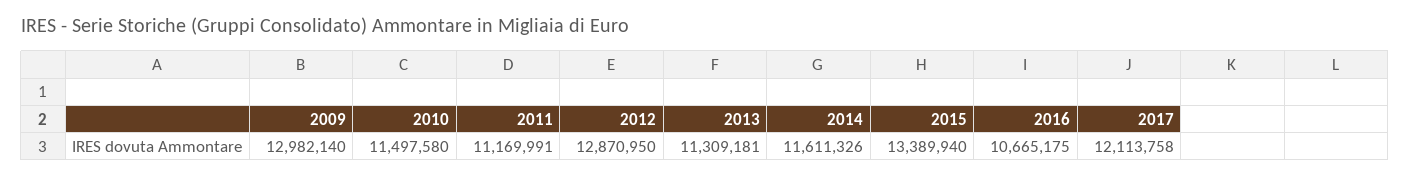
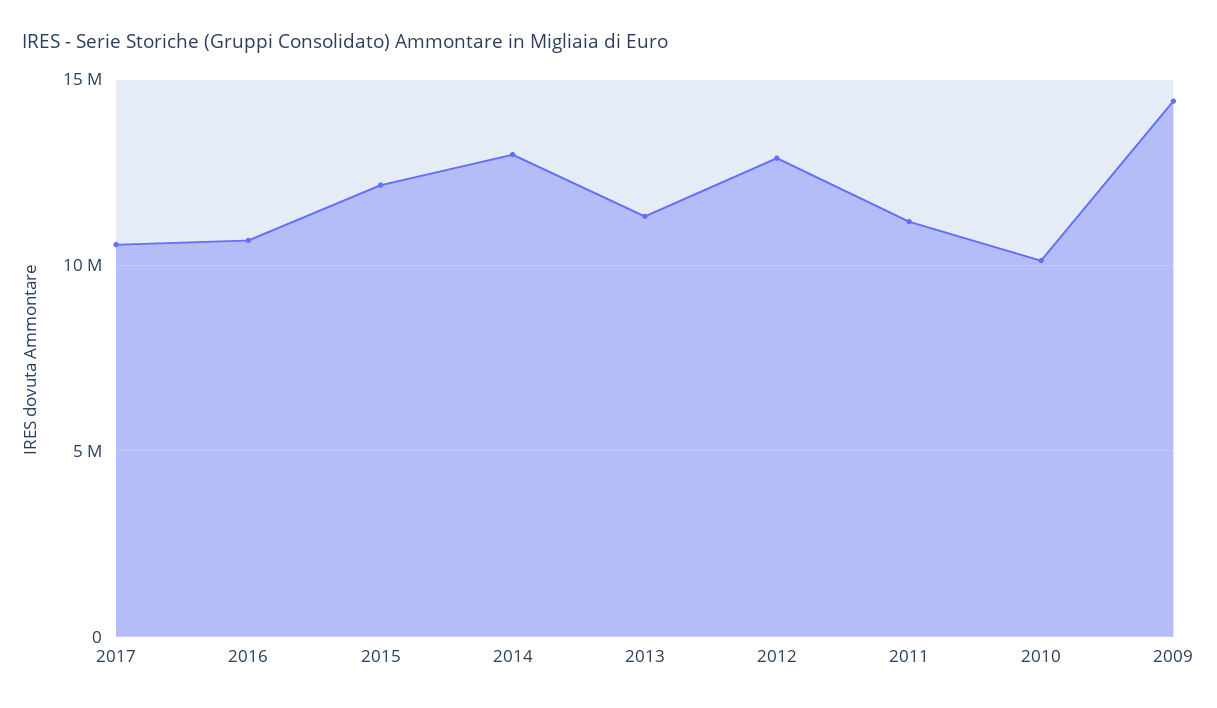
  {
-   "2009": 12982140,
+   "2009": 14500000,
-   "2010": 11497580,
+   "2010": 10000000,
    "2011": 11169991,
    "2012": 12870950,
    "2013": 11309181,
-   "2014": 11611326,
+   "2014": 13000000,
-   "2015": 13389940,
+   "2015": 12000000,
    "2016": 10665175,
-   "2017": 12113758
+   "2017": 10500000
  }

